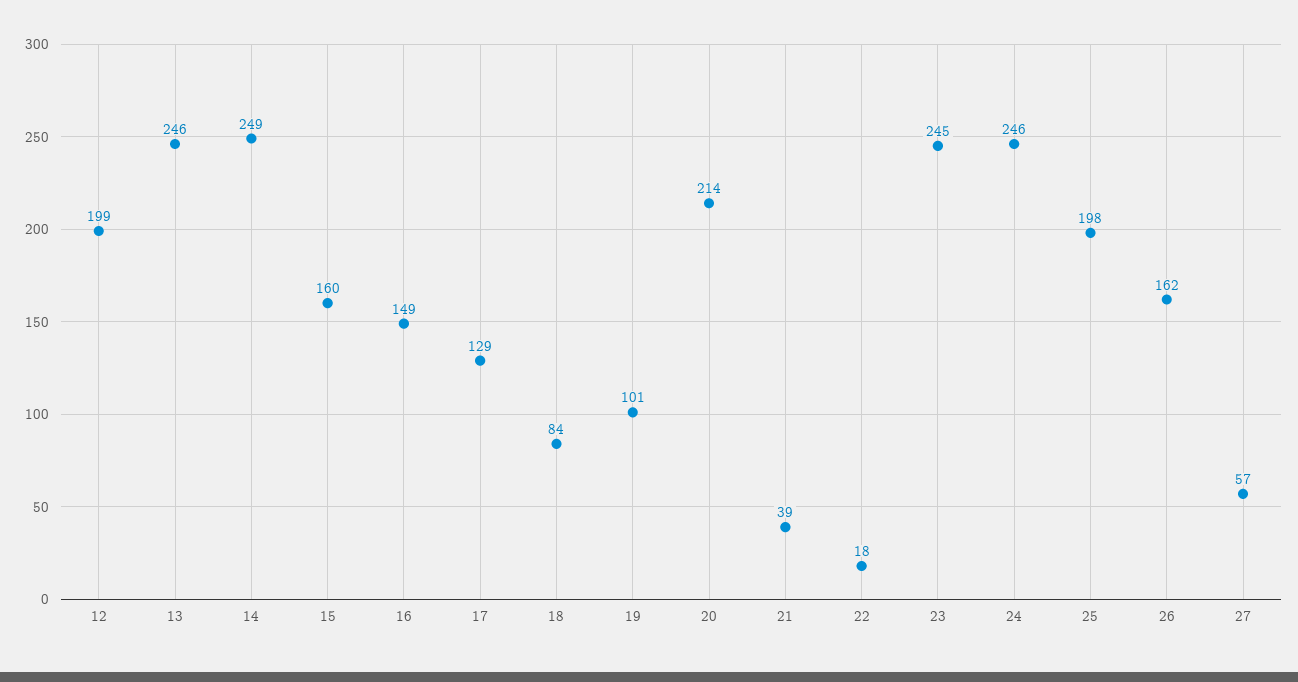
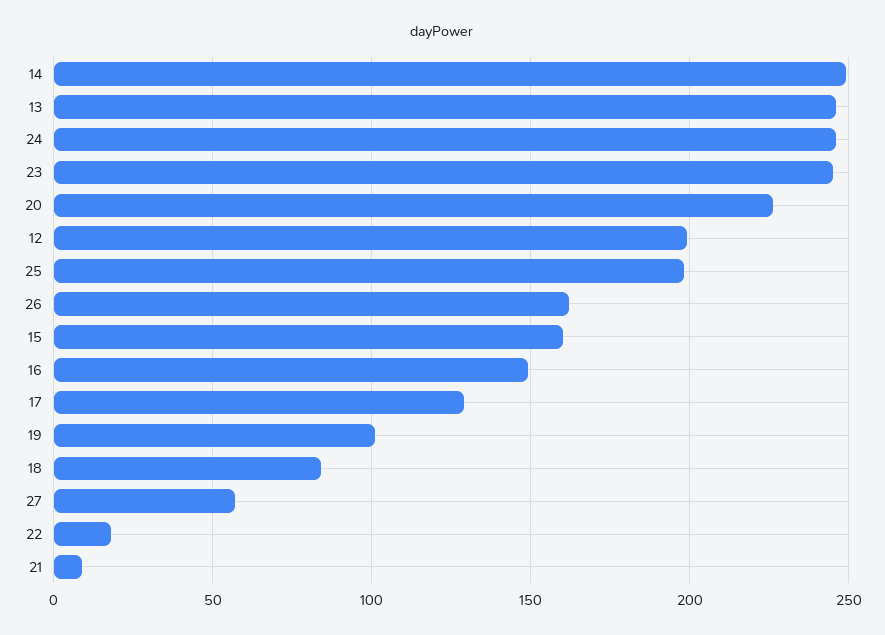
  {
    "12": 199,
    "13": 246,
    "14": 249,
    "15": 160,
    "16": 149,
    "17": 129,
    "18": 84,
    "19": 101,
-   "20": 214,
+   "20": 225,
-   "21": 39,
+   "21": 10,
    "22": 18,
    "23": 245,
    "24": 246,
    "25": 198,
    "26": 162,
    "27": 57
  }

